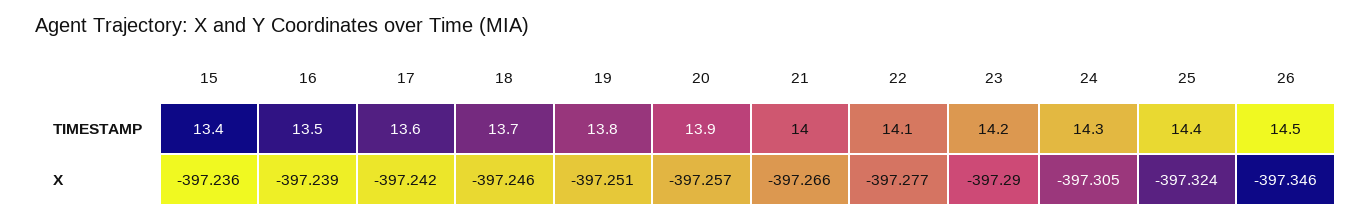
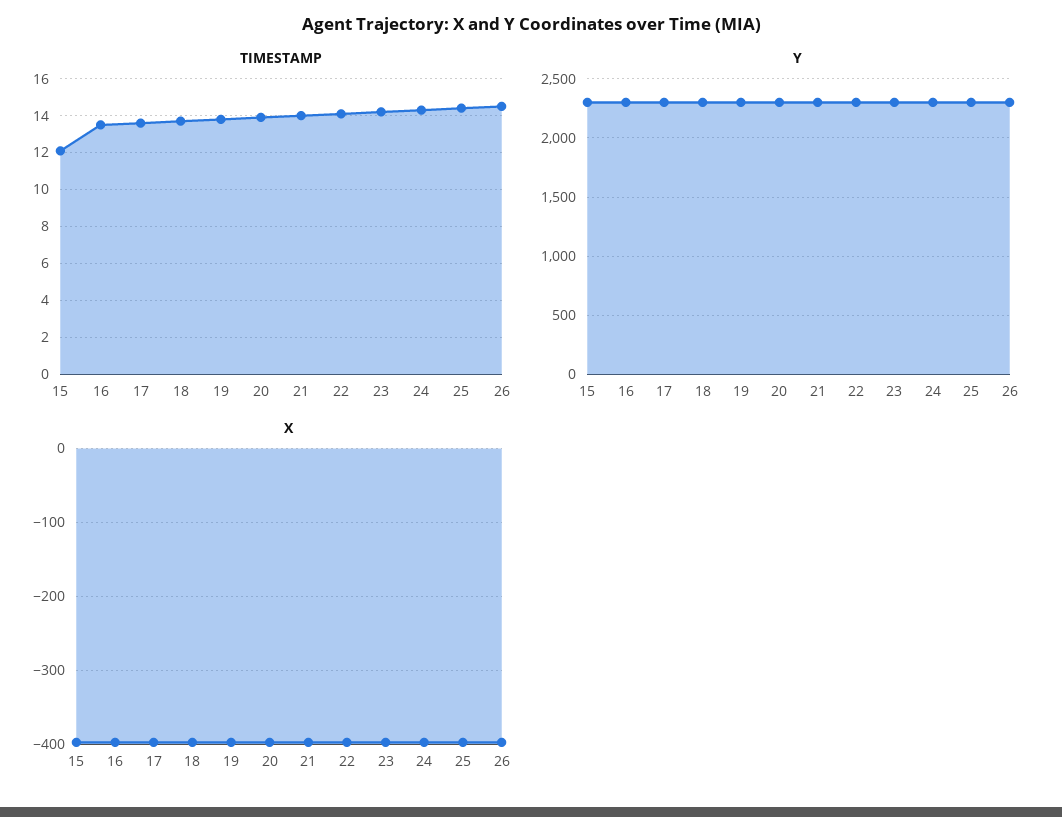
  {
    "TIMESTAMP": {
-     "15": 13.4,
+     "15": 12,
      "16": 13.5,
      "17": 13.6,
      "18": 13.7,
      "19": 13.8,
      "20": 13.9,
      "21": 14,
      "22": 14.1,
      "23": 14.2,
      "24": 14.3,
      "25": 14.4,
      "26": 14.5
    },
    "X": {
      "15": -397.236,
      "16": -397.239,
      "17": -397.242,
      "18": -397.246,
      "19": -397.251,
      "20": -397.257,
      "21": -397.266,
      "22": -397.277,
      "23": -397.29,
      "24": -397.305,
      "25": -397.324,
      "26": -397.346
-   }
+   },
+   "Y": {
+     "15": 2300,
+     "16": 2300,
+     "17": 2300,
+     "18": 2300,
+     "19": 2300,
+     "20": 2300,
+     "21": 2300,
+     "22": 2300,
+     "23": 2300,
+     "24": 2300,
+     "25": 2300,
+     "26": 2300
+   }
  }

